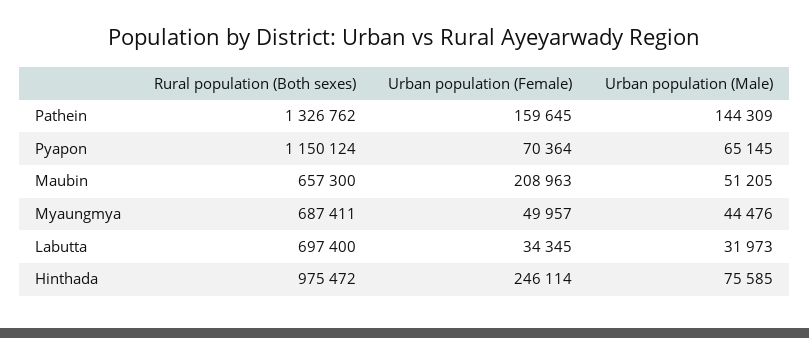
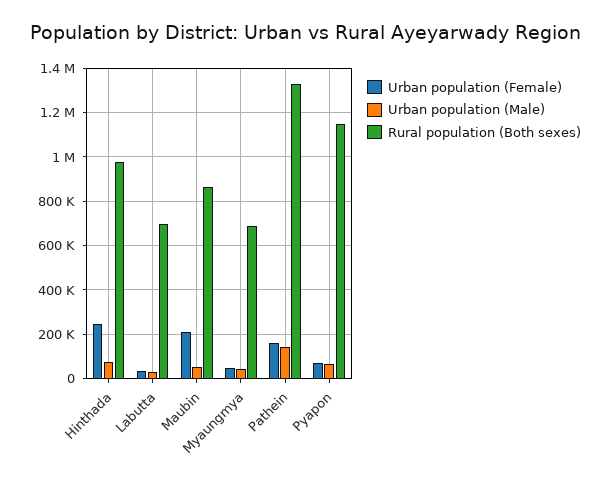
  {
    "Rural population (Both sexes)": {
      "Pathein": 1326762,
      "Pyapon": 1150124,
-     "Maubin": 657300,
+     "Maubin": 850000,
      "Myaungmya": 687411,
      "Labutta": 697400,
      "Hinthada": 975472
    },
    "Urban population (Female)": {
      "Pathein": 159645,
      "Pyapon": 70364,
      "Maubin": 208963,
      "Myaungmya": 49957,
      "Labutta": 34345,
      "Hinthada": 246114
    },
    "Urban population (Male)": {
      "Pathein": 144309,
      "Pyapon": 65145,
      "Maubin": 51205,
      "Myaungmya": 44476,
      "Labutta": 31973,
      "Hinthada": 75585
    }
  }

